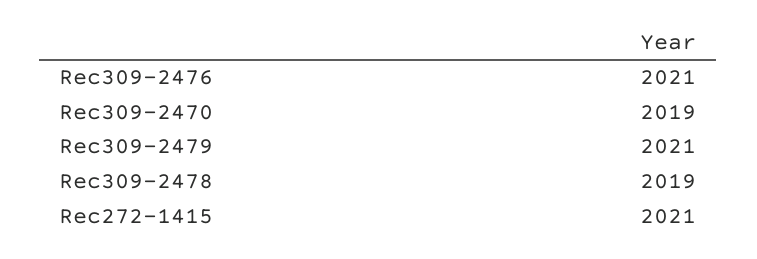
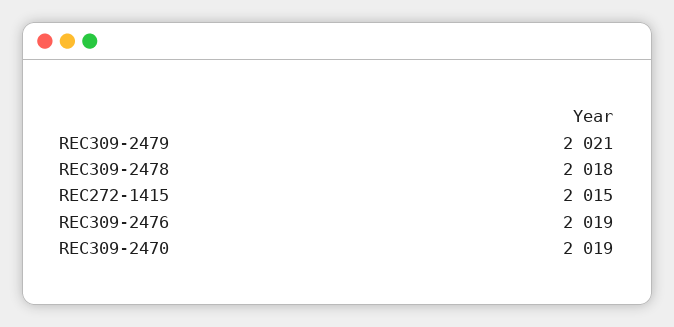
  {
-   "Rec309-2476": 2021,
+   "Rec309-2476": 2019,
    "Rec309-2470": 2019,
    "Rec309-2479": 2021,
-   "Rec309-2478": 2019,
+   "Rec309-2478": 2018,
-   "Rec272-1415": 2021
+   "Rec272-1415": 2015
  }

